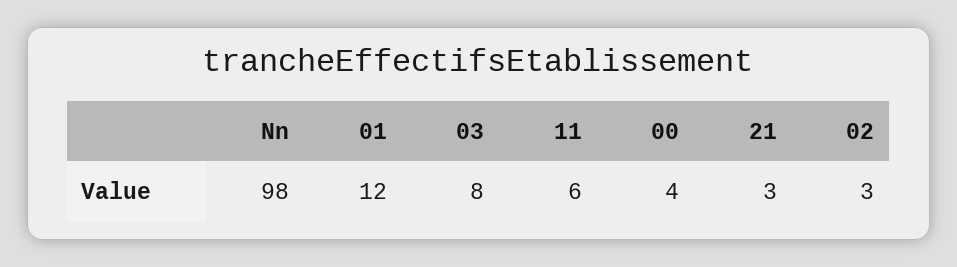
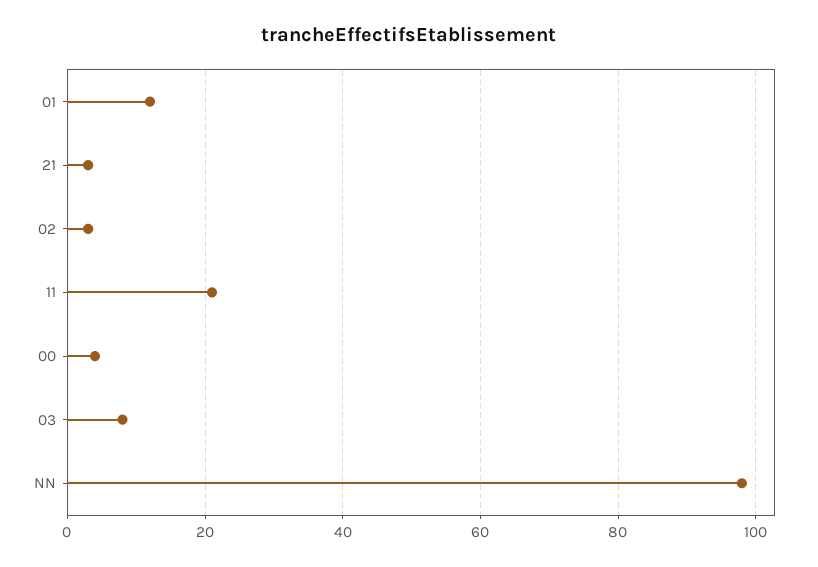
  {
    "Nn": 98,
    "01": 12,
    "03": 8,
-   "11": 6,
+   "11": 20,
    "00": 4,
    "21": 3,
    "02": 3
  }

